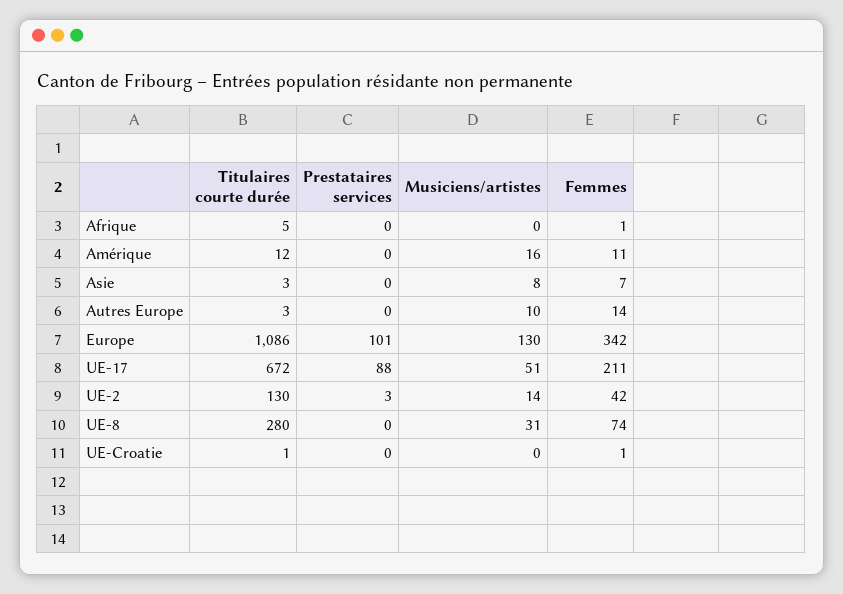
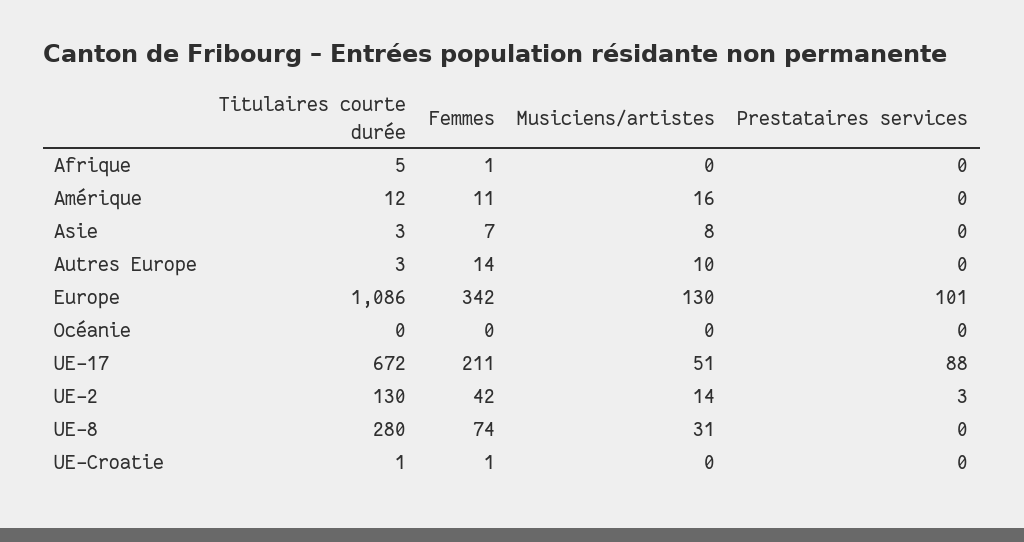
  {
    "Titulaires courte durée": {
      "Afrique": 5,
      "Amérique": 12,
      "Asie": 3,
      "Autres Europe": 3,
      "Europe": 1086,
      "UE-17": 672,
      "UE-2": 130,
      "UE-8": 280,
-     "UE-Croatie": 1
+     "UE-Croatie": 1,
+     "Océanie": 0
    },
    "Prestataires services": {
      "Afrique": 0,
      "Amérique": 0,
      "Asie": 0,
      "Autres Europe": 0,
      "Europe": 101,
      "UE-17": 88,
      "UE-2": 3,
      "UE-8": 0,
-     "UE-Croatie": 0
+     "UE-Croatie": 0,
+     "Océanie": 0
    },
    "Musiciens/artistes": {
      "Afrique": 0,
      "Amérique": 16,
      "Asie": 8,
      "Autres Europe": 10,
      "Europe": 130,
      "UE-17": 51,
      "UE-2": 14,
      "UE-8": 31,
-     "UE-Croatie": 0
+     "UE-Croatie": 0,
+     "Océanie": 0
    },
    "Femmes": {
      "Afrique": 1,
      "Amérique": 11,
      "Asie": 7,
      "Autres Europe": 14,
      "Europe": 342,
      "UE-17": 211,
      "UE-2": 42,
      "UE-8": 74,
-     "UE-Croatie": 1
+     "UE-Croatie": 1,
+     "Océanie": 0
    }
  }

